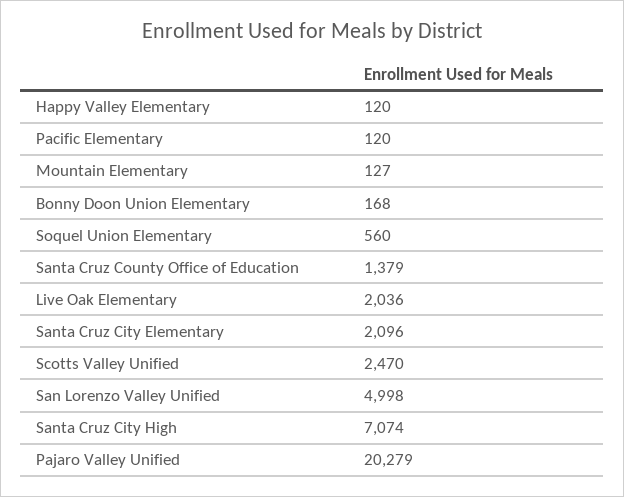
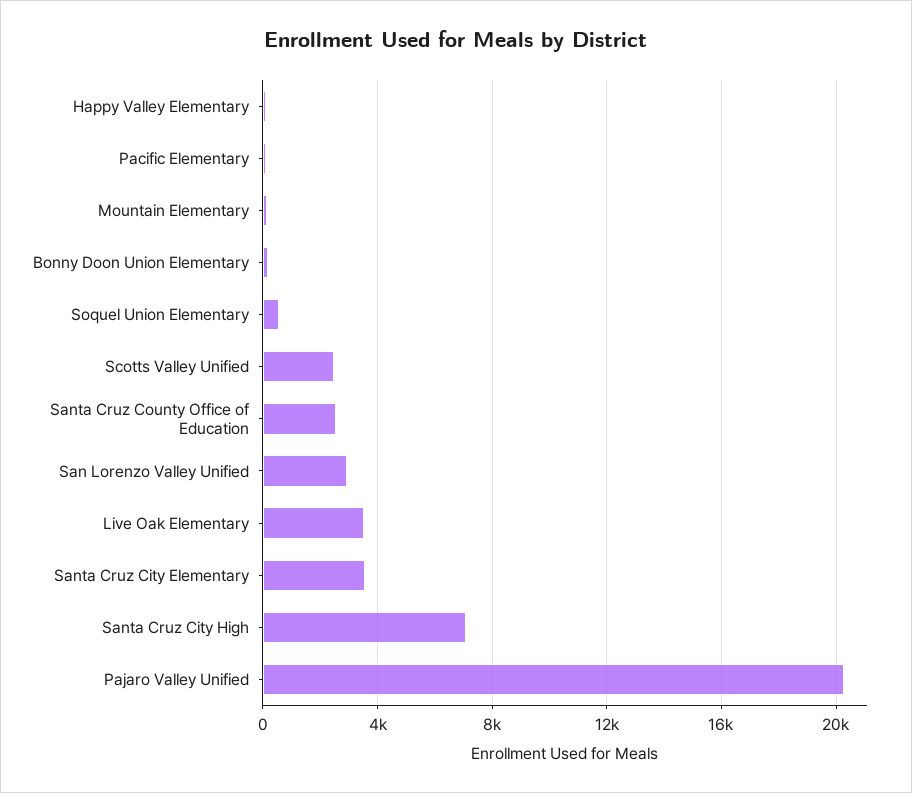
  {
    "Happy Valley Elementary": 120,
    "Pacific Elementary": 120,
    "Mountain Elementary": 127,
    "Bonny Doon Union Elementary": 168,
    "Soquel Union Elementary": 560,
-   "Santa Cruz County Office of Education": 1379,
+   "Santa Cruz County Office of Education": 2500,
-   "Live Oak Elementary": 2036,
+   "Live Oak Elementary": 3500,
-   "Santa Cruz City Elementary": 2096,
+   "Santa Cruz City Elementary": 3500,
    "Scotts Valley Unified": 2470,
-   "San Lorenzo Valley Unified": 4998,
+   "San Lorenzo Valley Unified": 3000,
    "Santa Cruz City High": 7074,
    "Pajaro Valley Unified": 20279
  }

